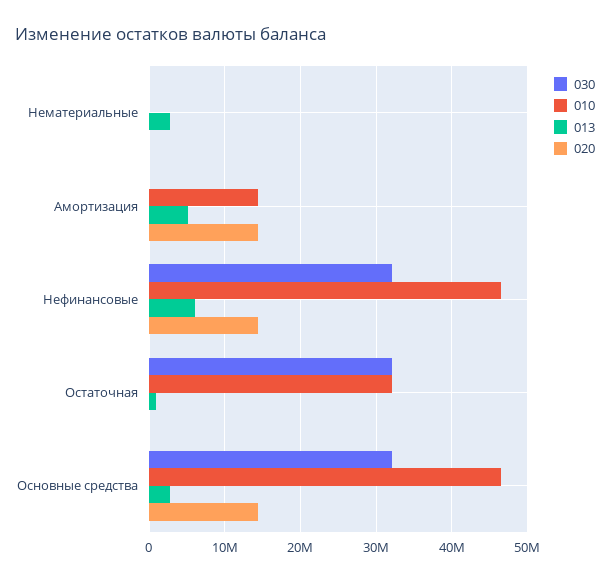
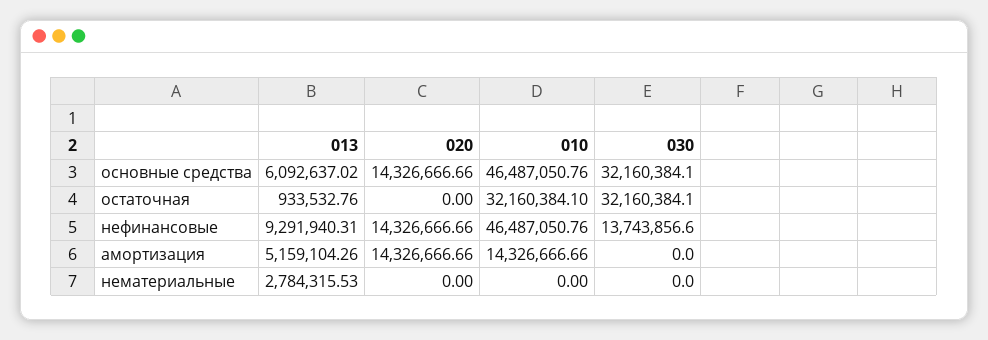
  {
    "030": {
      "Нематериальные": 0,
      "Амортизация": 0,
-     "Нефинансовые": 32000000,
+     "Нефинансовые": 13743856.6,
      "Остаточная": 32160384.1,
      "Основные средства": 32160384.1
    },
    "010": {
      "Нематериальные": 0,
      "Амортизация": 14326666.66,
      "Нефинансовые": 46487050.76,
      "Остаточная": 32160384.1,
      "Основные средства": 46487050.76
    },
    "013": {
      "Нематериальные": 2784315.53,
      "Амортизация": 5159104.26,
-     "Нефинансовые": 6000000,
+     "Нефинансовые": 9291940.31,
      "Остаточная": 933532.76,
-     "Основные средства": 3000000
+     "Основные средства": 6092637.02
    },
    "020": {
      "Нематериальные": 0,
      "Амортизация": 14326666.66,
      "Нефинансовые": 14326666.66,
      "Остаточная": 0,
      "Основные средства": 14326666.66
    }
  }

